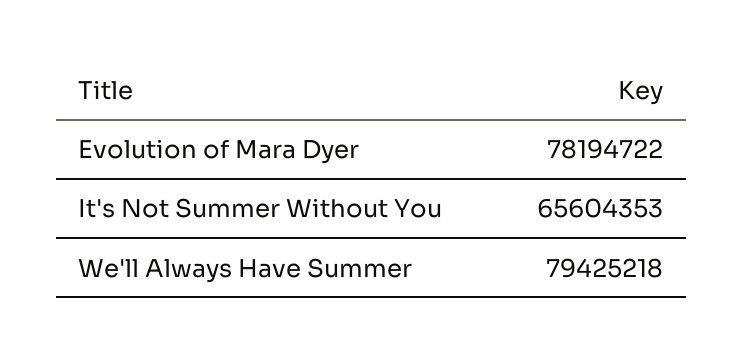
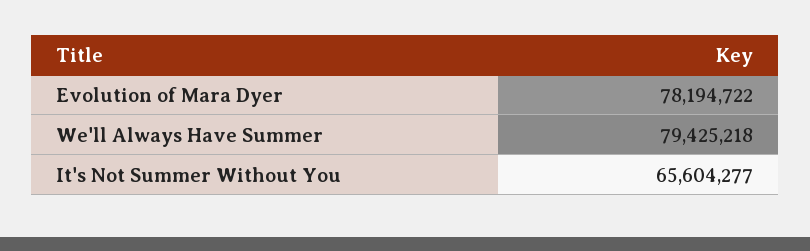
  {
    "Evolution of Mara Dyer": 78194722,
-   "It's Not Summer Without You": 65604353,
+   "It's Not Summer Without You": 65604277,
    "We'll Always Have Summer": 79425218
  }

